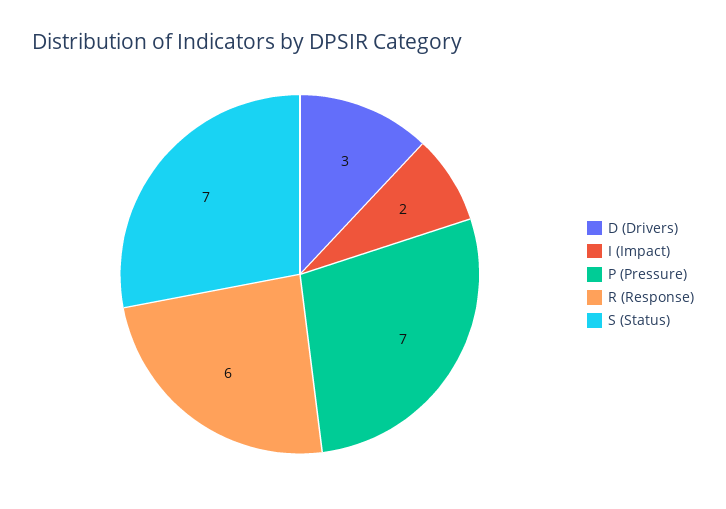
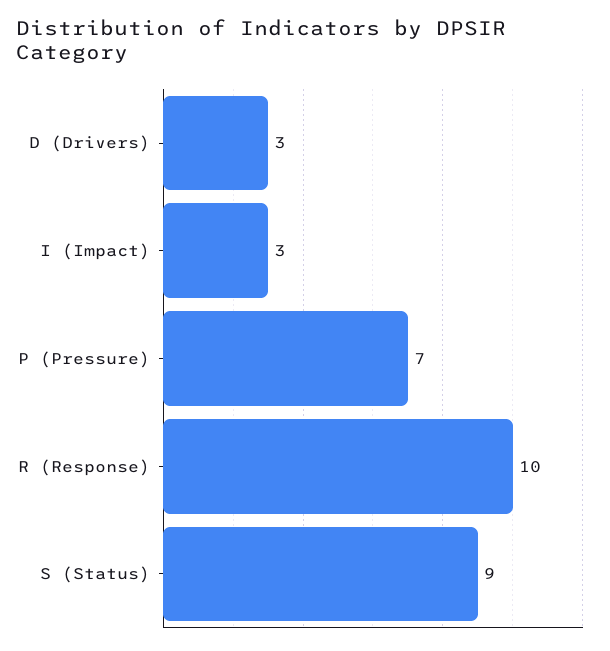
  {
    "D (Drivers)": 3,
-   "I (Impact)": 2,
+   "I (Impact)": 3,
    "P (Pressure)": 7,
-   "R (Response)": 6,
+   "R (Response)": 10,
-   "S (Status)": 7
+   "S (Status)": 9
  }

